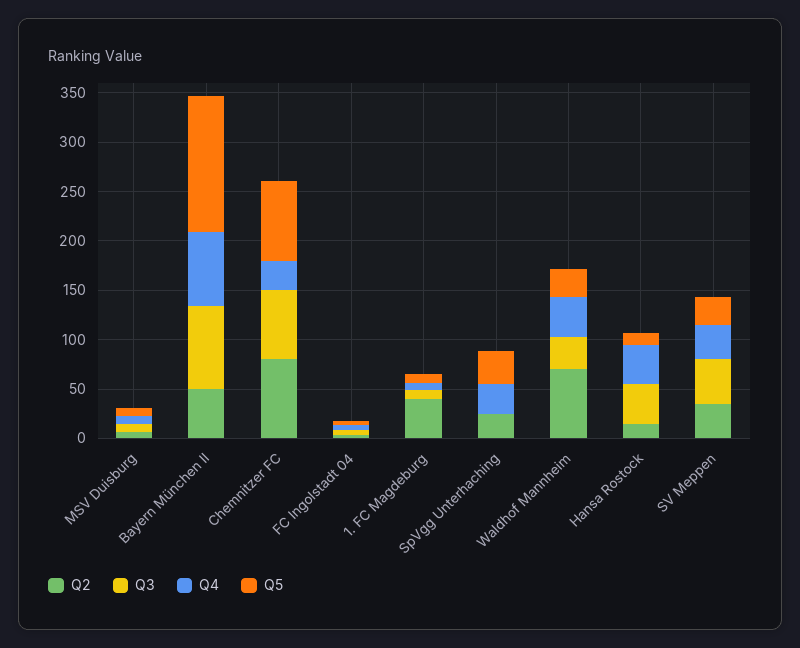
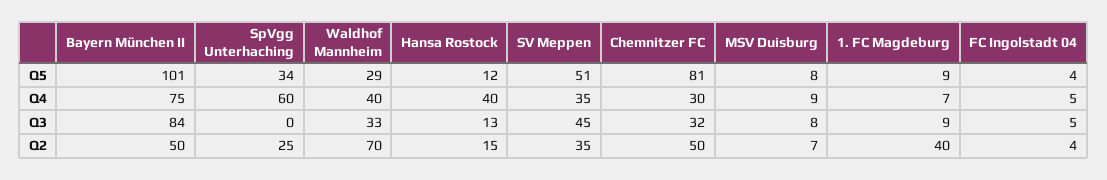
  {
    "Q2": {
      "MSV Duisburg": 7,
      "Bayern München II": 50,
-     "Chemnitzer FC": 80,
+     "Chemnitzer FC": 50,
      "FC Ingolstadt 04": 4,
      "1. FC Magdeburg": 40,
      "SpVgg Unterhaching": 25,
      "Waldhof Mannheim": 70,
      "Hansa Rostock": 15,
      "SV Meppen": 35
    },
    "Q3": {
      "MSV Duisburg": 8,
      "Bayern München II": 84,
-     "Chemnitzer FC": 70,
+     "Chemnitzer FC": 32,
      "FC Ingolstadt 04": 5,
      "1. FC Magdeburg": 9,
      "SpVgg Unterhaching": 0,
      "Waldhof Mannheim": 33,
-     "Hansa Rostock": 40,
+     "Hansa Rostock": 13,
      "SV Meppen": 45
    },
    "Q4": {
      "MSV Duisburg": 9,
      "Bayern München II": 75,
      "Chemnitzer FC": 30,
      "FC Ingolstadt 04": 5,
      "1. FC Magdeburg": 7,
-     "SpVgg Unterhaching": 30,
+     "SpVgg Unterhaching": 60,
      "Waldhof Mannheim": 40,
      "Hansa Rostock": 40,
      "SV Meppen": 35
    },
    "Q5": {
      "MSV Duisburg": 8,
-     "Bayern München II": 140,
+     "Bayern München II": 101,
      "Chemnitzer FC": 81,
      "FC Ingolstadt 04": 4,
      "1. FC Magdeburg": 9,
      "SpVgg Unterhaching": 34,
      "Waldhof Mannheim": 29,
      "Hansa Rostock": 12,
-     "SV Meppen": 30
+     "SV Meppen": 51
    }
  }

